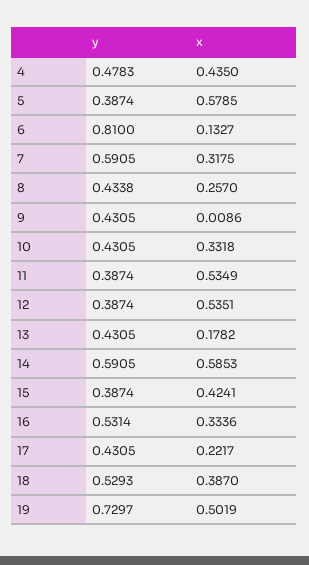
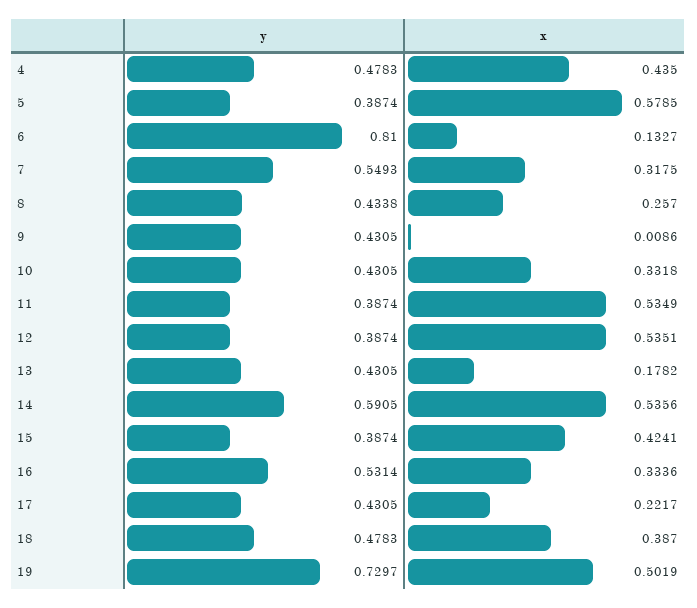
  {
    "y": {
      "4": 0.4783,
      "5": 0.3874,
      "6": 0.81,
-     "7": 0.5905,
+     "7": 0.5493,
      "8": 0.4338,
      "9": 0.4305,
      "10": 0.4305,
      "11": 0.3874,
      "12": 0.3874,
      "13": 0.4305,
      "14": 0.5905,
      "15": 0.3874,
      "16": 0.5314,
      "17": 0.4305,
-     "18": 0.5293,
+     "18": 0.4783,
      "19": 0.7297
    },
    "x": {
      "4": 0.435,
      "5": 0.5785,
      "6": 0.1327,
      "7": 0.3175,
      "8": 0.257,
      "9": 0.0086,
      "10": 0.3318,
      "11": 0.5349,
      "12": 0.5351,
      "13": 0.1782,
-     "14": 0.5853,
+     "14": 0.5356,
      "15": 0.4241,
      "16": 0.3336,
      "17": 0.2217,
      "18": 0.387,
      "19": 0.5019
    }
  }

